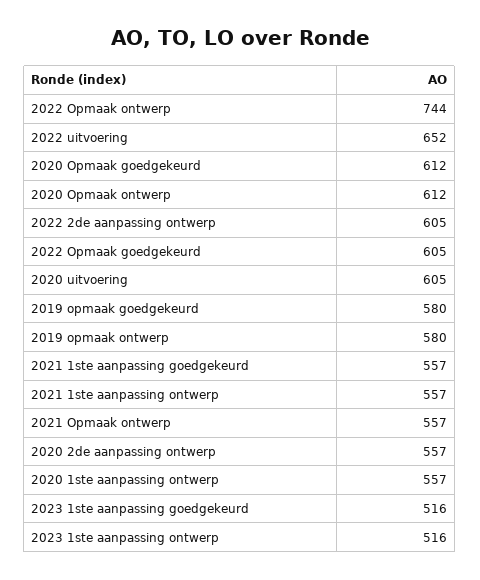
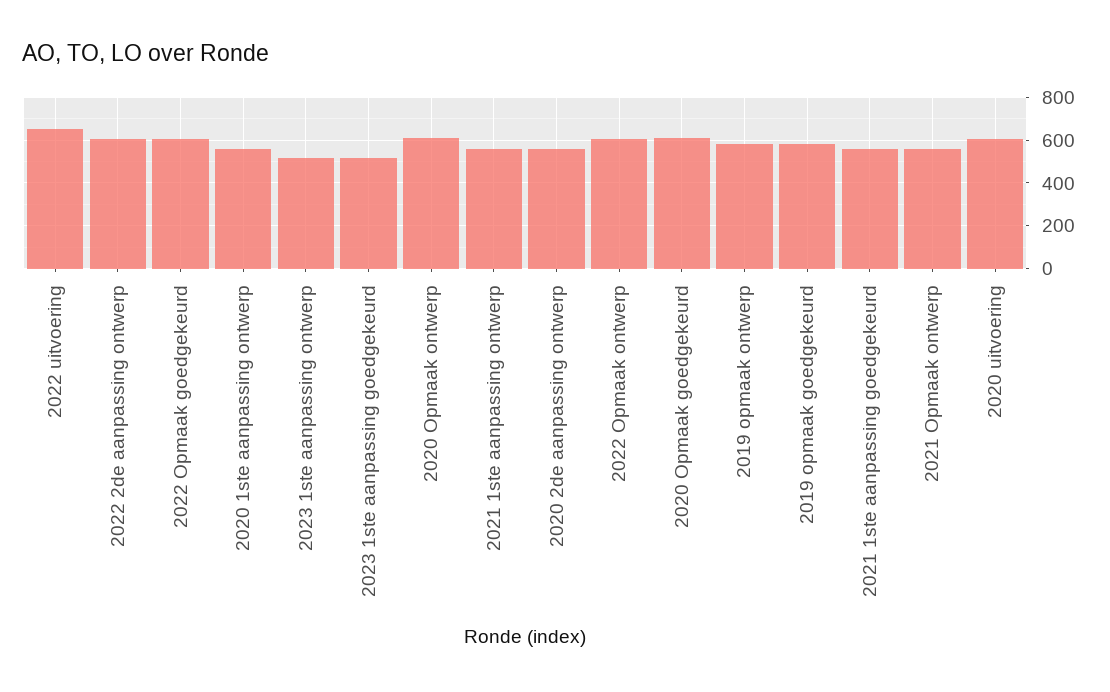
  {
-   "2022 Opmaak ontwerp": 744,
+   "2022 Opmaak ontwerp": 600,
    "2022 uitvoering": 652,
    "2020 Opmaak goedgekeurd": 612,
    "2020 Opmaak ontwerp": 612,
    "2022 2de aanpassing ontwerp": 605,
    "2022 Opmaak goedgekeurd": 605,
    "2020 uitvoering": 605,
    "2019 opmaak goedgekeurd": 580,
    "2019 opmaak ontwerp": 580,
    "2021 1ste aanpassing goedgekeurd": 557,
    "2021 1ste aanpassing ontwerp": 557,
    "2021 Opmaak ontwerp": 557,
    "2020 2de aanpassing ontwerp": 557,
    "2020 1ste aanpassing ontwerp": 557,
    "2023 1ste aanpassing goedgekeurd": 516,
    "2023 1ste aanpassing ontwerp": 516
  }

